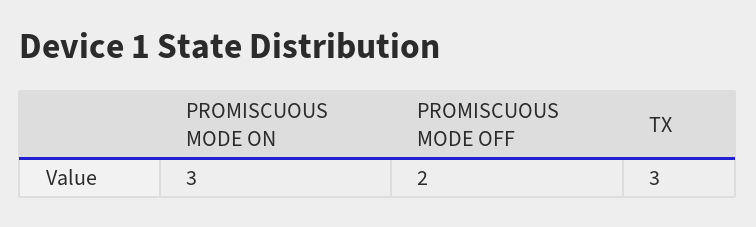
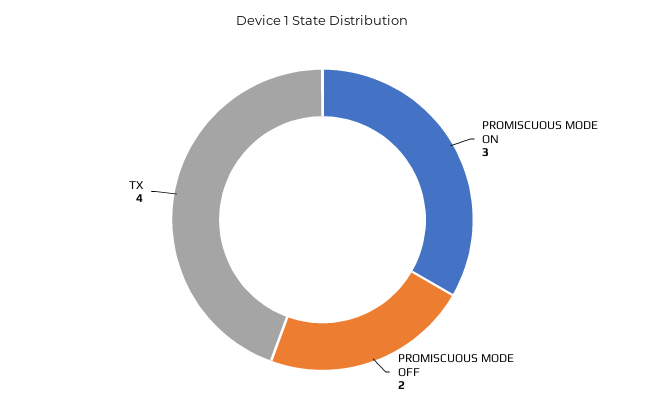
  {
    "PROMISCUOUS MODE ON": 3,
    "PROMISCUOUS MODE OFF": 2,
-   "TX": 3
+   "TX": 4
  }

